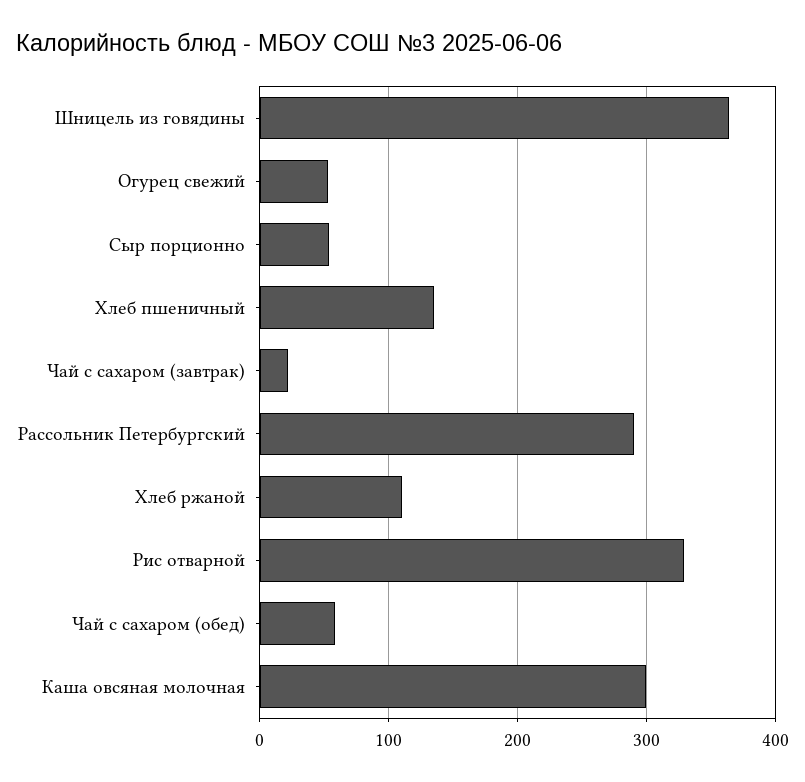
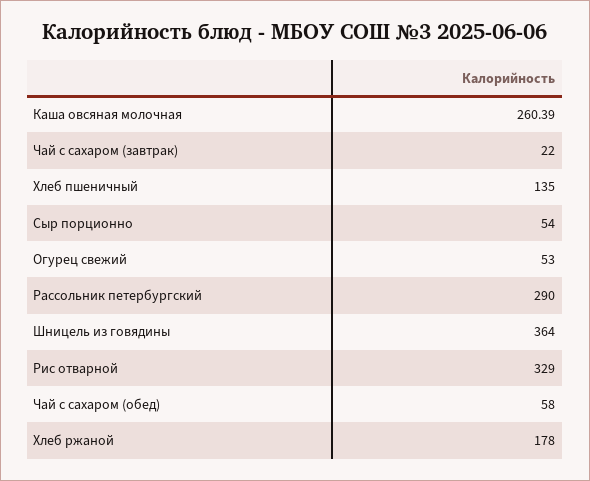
  {
    "Шницель из говядины": 364,
    "Огурец свежий": 53,
    "Сыр порционно": 54,
    "Хлеб пшеничный": 135,
    "Чай с сахаром (завтрак)": 22,
    "Рассольник Петербургский": 290,
-   "Хлеб ржаной": 110,
+   "Хлеб ржаной": 178,
    "Рис отварной": 329,
    "Чай с сахаром (обед)": 58,
-   "Каша овсяная молочная": 300
+   "Каша овсяная молочная": 260.39
  }

